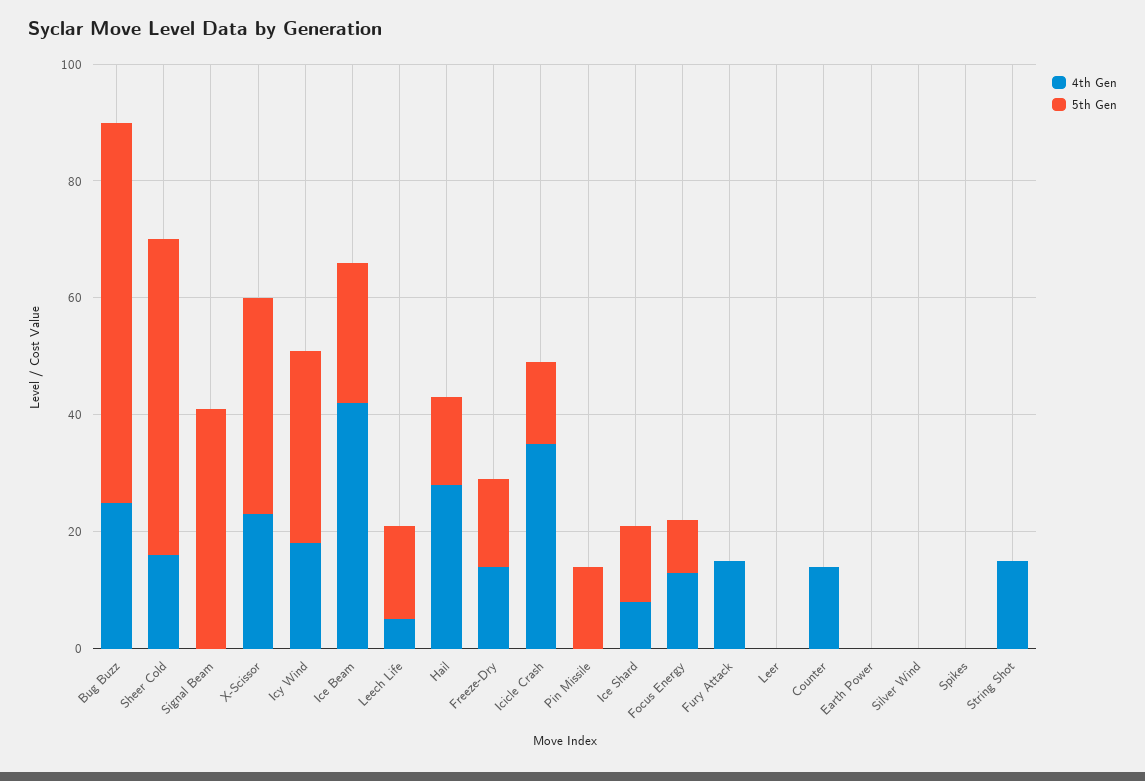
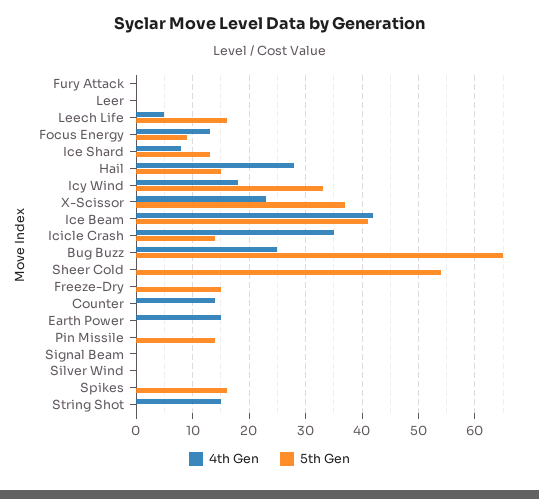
  {
    "4th Gen": {
      "Bug Buzz": 25,
-     "Sheer Cold": 15,
+     "Sheer Cold": 0,
      "Signal Beam": 0,
      "X-Scissor": 25,
      "Icy Wind": 20,
      "Ice Beam": 40,
      "Leech Life": 5,
      "Hail": 30,
-     "Freeze-Dry": 15,
+     "Freeze-Dry": 0,
      "Icicle Crash": 35,
      "Pin Missile": 0,
      "Ice Shard": 10,
      "Focus Energy": 15,
-     "Fury Attack": 15,
+     "Fury Attack": 0,
      "Leer": 0,
      "Counter": 15,
-     "Earth Power": 0,
+     "Earth Power": 15,
      "Silver Wind": 0,
      "Spikes": 0,
      "String Shot": 15
    },
    "5th Gen": {
      "Bug Buzz": 65,
      "Sheer Cold": 55,
-     "Signal Beam": 40,
+     "Signal Beam": 0,
      "X-Scissor": 35,
      "Icy Wind": 35,
-     "Ice Beam": 25,
+     "Ice Beam": 40,
      "Leech Life": 15,
      "Hail": 15,
      "Freeze-Dry": 15,
      "Icicle Crash": 15,
      "Pin Missile": 15,
      "Ice Shard": 15,
      "Focus Energy": 10,
      "Fury Attack": 0,
      "Leer": 0,
      "Counter": 0,
      "Earth Power": 0,
      "Silver Wind": 0,
-     "Spikes": 0,
+     "Spikes": 15,
      "String Shot": 0
    }
  }

